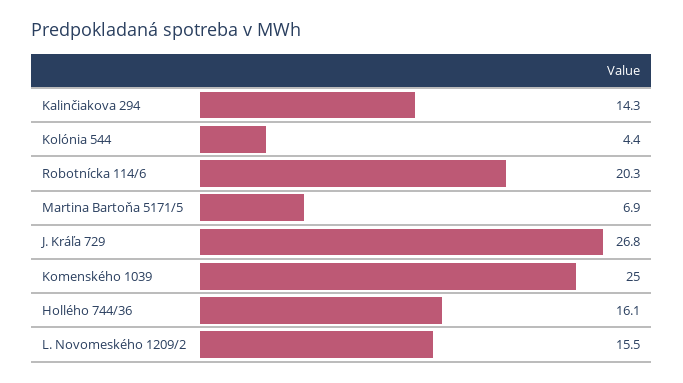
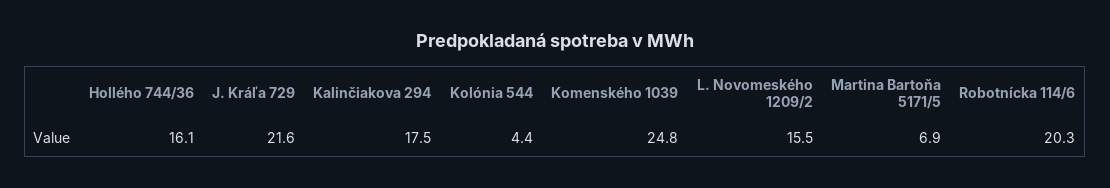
  {
-   "Kalinčiakova 294": 14.3,
+   "Kalinčiakova 294": 17.5,
    "Kolónia 544": 4.4,
    "Robotnícka 114/6": 20.3,
    "Martina Bartoňa 5171/5": 6.9,
-   "J. Kráľa 729": 26.8,
+   "J. Kráľa 729": 21.6,
-   "Komenského 1039": 25,
+   "Komenského 1039": 24.8,
    "Hollého 744/36": 16.1,
    "L. Novomeského 1209/2": 15.5
  }

